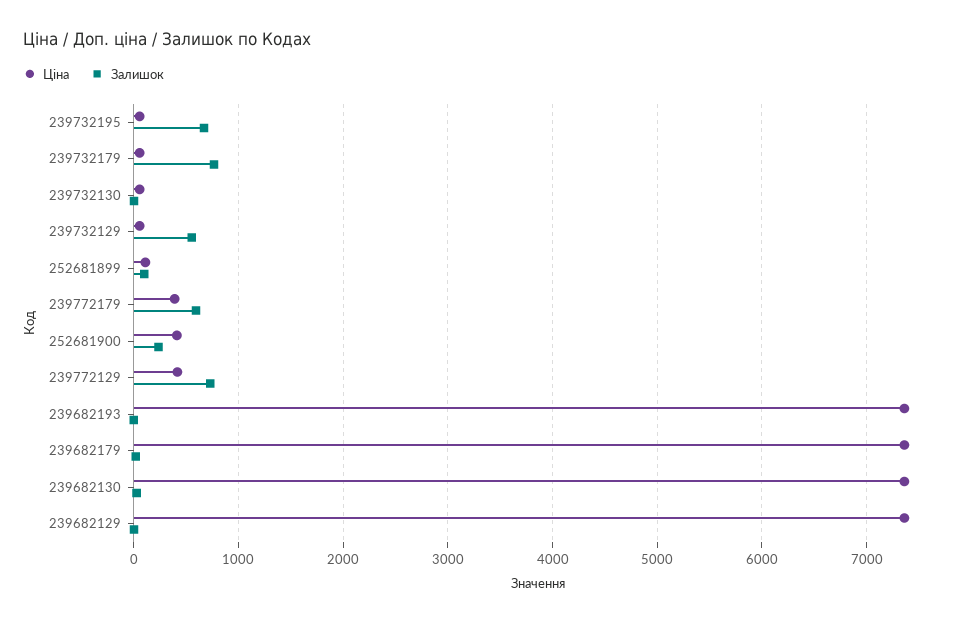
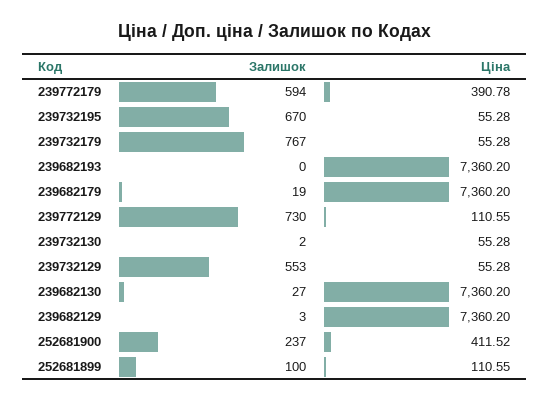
  {
    "Ціна": {
      "239732195": 55.28,
      "239732179": 55.28,
      "239732130": 55.28,
      "239732129": 55.28,
      "252681899": 110.55,
      "239772179": 390.78,
      "252681900": 411.52,
-     "239772129": 400,
+     "239772129": 110.55,
      "239682193": 7360.2,
      "239682179": 7360.2,
      "239682130": 7360.2,
      "239682129": 7360.2
    },
    "Залишок": {
      "239732195": 670,
      "239732179": 767,
      "239732130": 2,
      "239732129": 553,
      "252681899": 100,
      "239772179": 594,
      "252681900": 237,
      "239772129": 730,
      "239682193": 0,
      "239682179": 19,
      "239682130": 27,
      "239682129": 3
    }
  }

